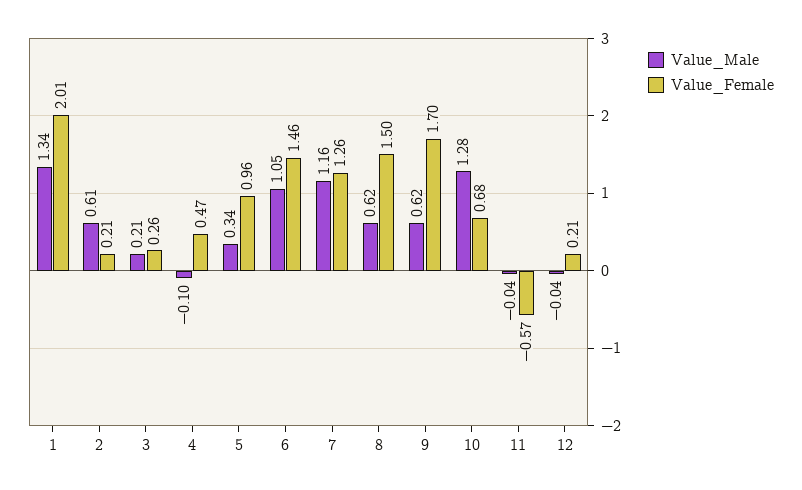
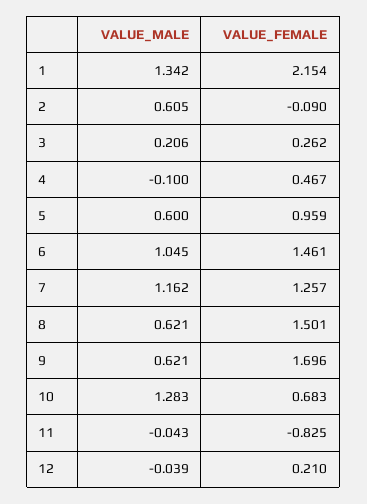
  {
    "Value_Male": {
      "1": 1.342,
      "2": 0.605,
      "3": 0.206,
      "4": -0.1,
-     "5": 0.34,
+     "5": 0.6,
      "6": 1.045,
      "7": 1.162,
      "8": 0.621,
      "9": 0.621,
      "10": 1.283,
      "11": -0.043,
      "12": -0.039
    },
    "Value_Female": {
-     "1": 2.01,
+     "1": 2.154,
-     "2": 0.21,
+     "2": -0.09,
      "3": 0.262,
      "4": 0.467,
      "5": 0.959,
      "6": 1.461,
      "7": 1.257,
      "8": 1.501,
      "9": 1.696,
      "10": 0.683,
-     "11": -0.57,
+     "11": -0.825,
      "12": 0.21
    }
  }

